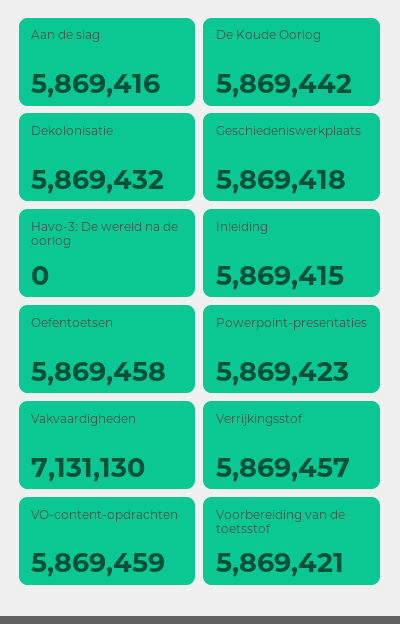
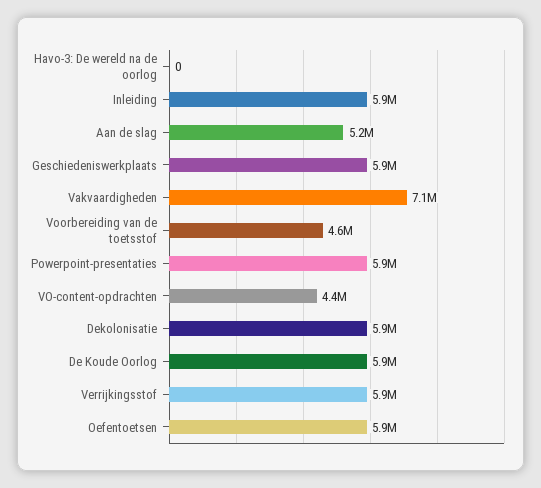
  {
-   "Aan de slag": 5869416,
+   "Aan de slag": 5200000,
    "De Koude Oorlog": 5869442,
    "Dekolonisatie": 5869432,
    "Geschiedeniswerkplaats": 5869418,
    "Havo-3: De wereld na de oorlog": 0,
    "Inleiding": 5869415,
    "Oefentoetsen": 5869458,
    "Powerpoint-presentaties": 5869423,
    "Vakvaardigheden": 7131130,
    "Verrijkingsstof": 5869457,
-   "VO-content-opdrachten": 5869459,
+   "VO-content-opdrachten": 4400000,
-   "Voorbereiding van de toetsstof": 5869421
+   "Voorbereiding van de toetsstof": 4600000
  }

